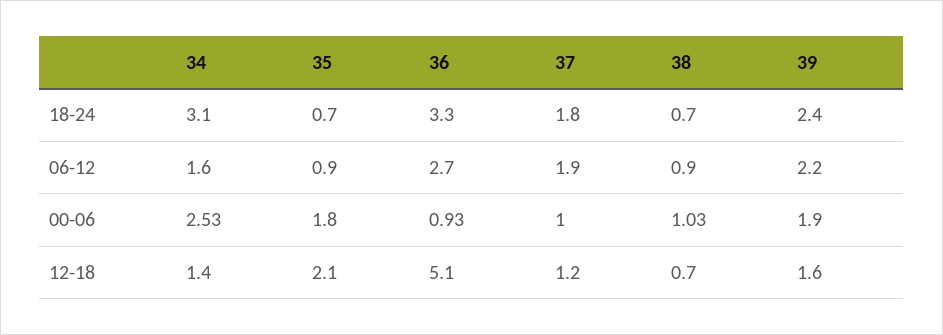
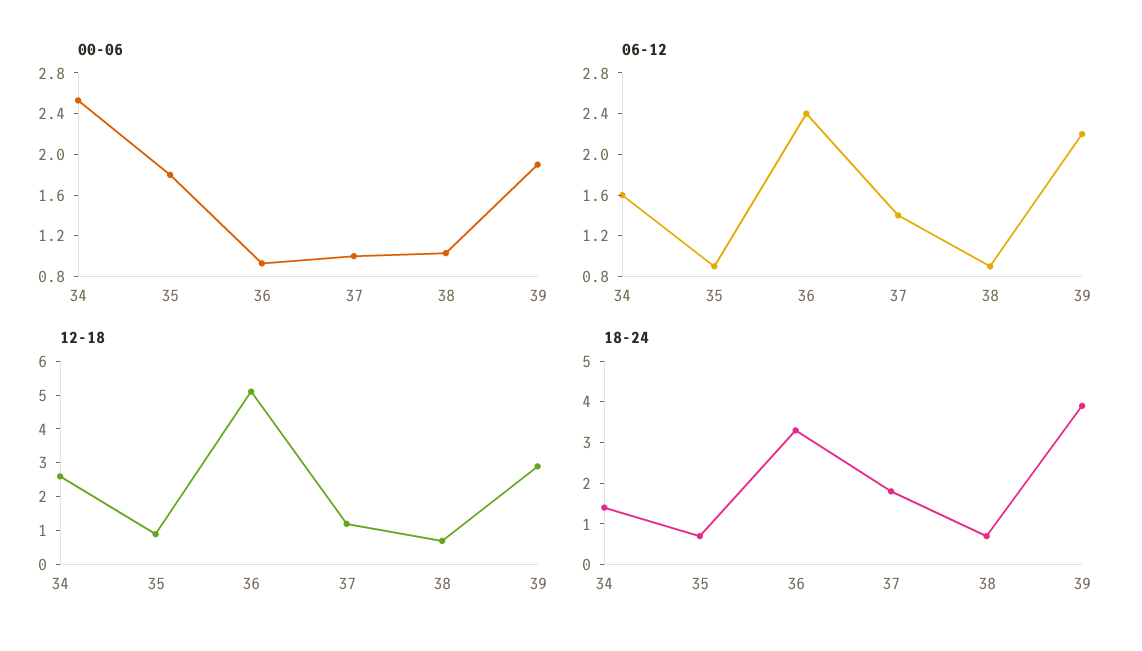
  {
    "18-24": {
-     "34": 3.1,
+     "34": 1.5,
      "35": 0.7,
      "36": 3.3,
      "37": 1.8,
      "38": 0.7,
-     "39": 2.4
+     "39": 4
    },
    "06-12": {
      "34": 1.6,
      "35": 0.9,
-     "36": 2.7,
+     "36": 2.4,
-     "37": 1.9,
+     "37": 1.4,
      "38": 0.9,
      "39": 2.2
    },
    "00-06": {
      "34": 2.53,
      "35": 1.8,
      "36": 0.93,
      "37": 1,
      "38": 1.03,
      "39": 1.9
    },
    "12-18": {
-     "34": 1.4,
+     "34": 2.5,
-     "35": 2.1,
+     "35": 1,
      "36": 5.1,
      "37": 1.2,
      "38": 0.7,
-     "39": 1.6
+     "39": 3
    }
  }

